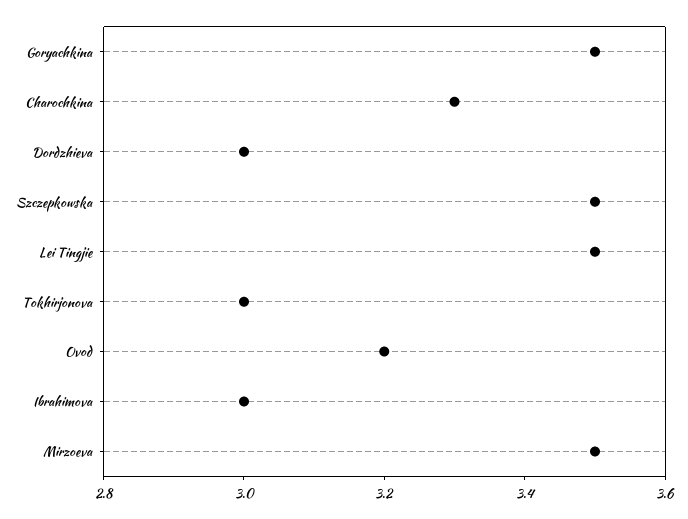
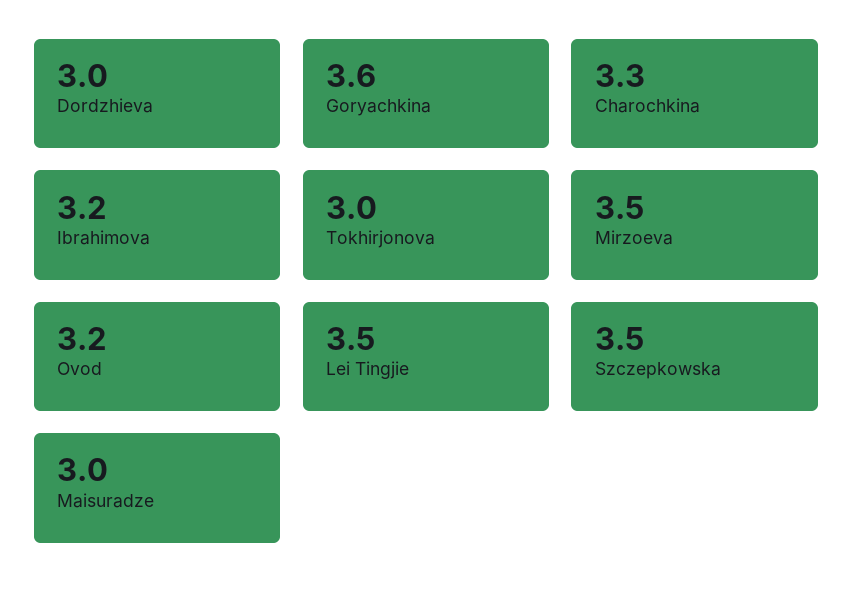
  {
-   "Goryachkina": 3.5,
+   "Goryachkina": 3.6,
    "Charochkina": 3.3,
    "Dordzhieva": 3,
    "Szczepkowska": 3.5,
    "Lei Tingjie": 3.5,
    "Tokhirjonova": 3,
    "Ovod": 3.2,
-   "Ibrahimova": 3,
+   "Ibrahimova": 3.2,
-   "Mirzoeva": 3.5
+   "Mirzoeva": 3.5,
+   "Maisuradze": 3
  }

